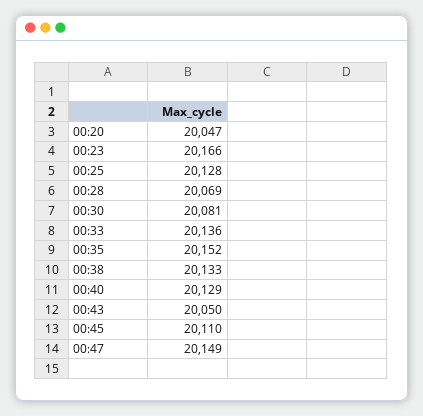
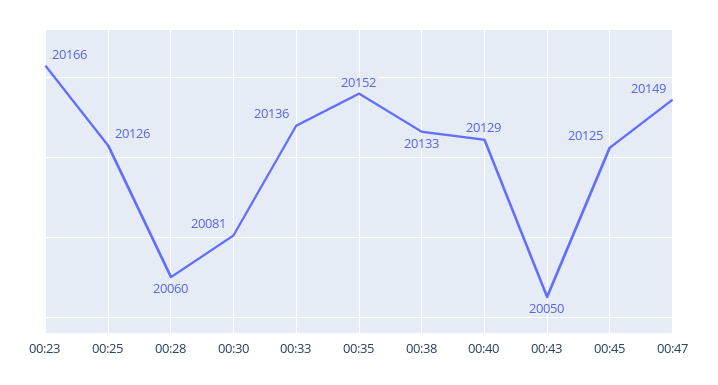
  {
-   "00:20": 20047,
    "00:23": 20166,
-   "00:25": 20128,
+   "00:25": 20126,
-   "00:28": 20069,
+   "00:28": 20060,
    "00:30": 20081,
    "00:33": 20136,
    "00:35": 20152,
    "00:38": 20133,
    "00:40": 20129,
    "00:43": 20050,
-   "00:45": 20110,
+   "00:45": 20125,
    "00:47": 20149
  }

